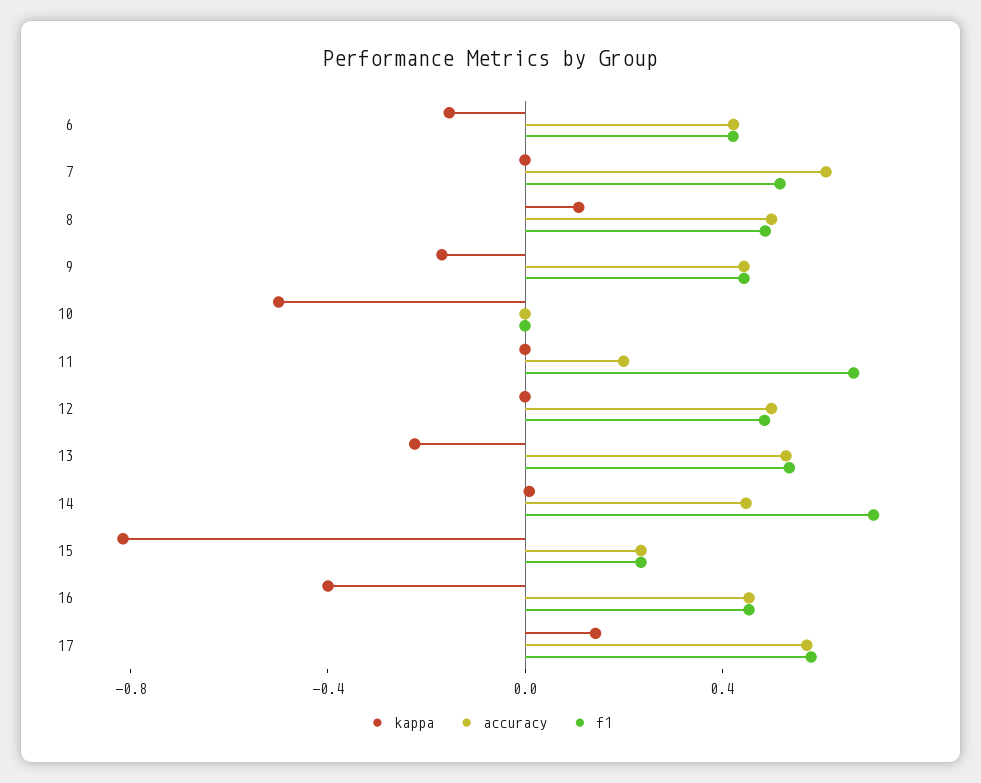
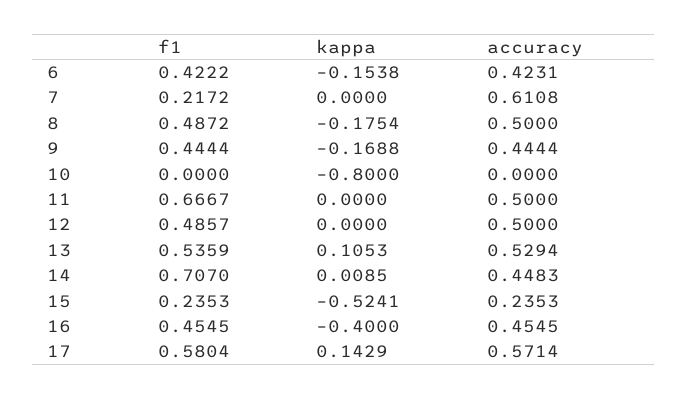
  {
    "kappa": {
      "6": -0.1538,
      "7": 0,
-     "8": 0.1,
+     "8": -0.1754,
      "9": -0.1688,
-     "10": -0.5,
+     "10": -0.8,
      "11": 0,
      "12": 0,
-     "13": -0.2,
+     "13": 0.1053,
      "14": 0.0085,
-     "15": -0.8,
+     "15": -0.5241,
      "16": -0.4,
      "17": 0.1429
    },
    "accuracy": {
      "6": 0.4231,
      "7": 0.6108,
      "8": 0.5,
      "9": 0.4444,
      "10": 0,
-     "11": 0.2,
+     "11": 0.5,
      "12": 0.5,
      "13": 0.5294,
      "14": 0.4483,
      "15": 0.2353,
      "16": 0.4545,
      "17": 0.5714
    },
    "f1": {
      "6": 0.4222,
-     "7": 0.5,
+     "7": 0.2172,
      "8": 0.4872,
      "9": 0.4444,
      "10": 0,
      "11": 0.6667,
      "12": 0.4857,
      "13": 0.5359,
      "14": 0.707,
      "15": 0.2353,
      "16": 0.4545,
      "17": 0.5804
    }
  }

